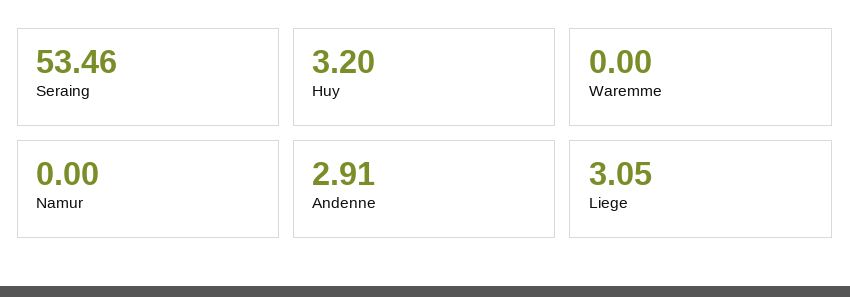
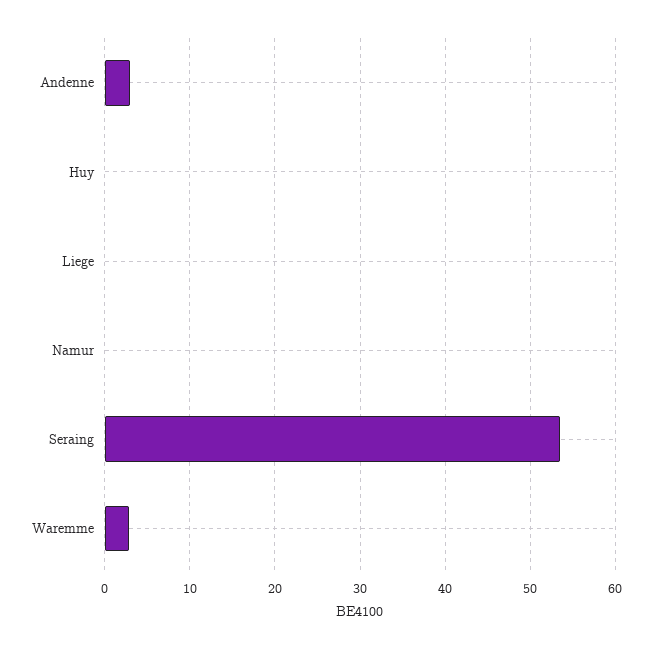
  {
    "Seraing": 53.46,
-   "Huy": 3.2,
+   "Huy": 0,
-   "Waremme": 0,
+   "Waremme": 3,
    "Namur": 0,
    "Andenne": 2.91,
-   "Liege": 3.05
+   "Liege": 0
  }

